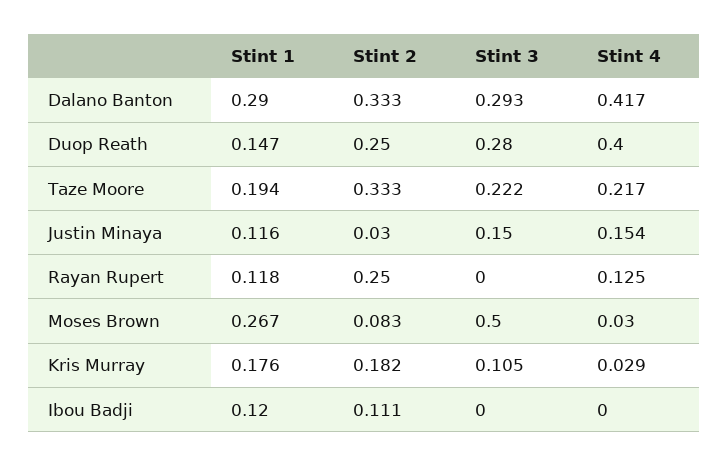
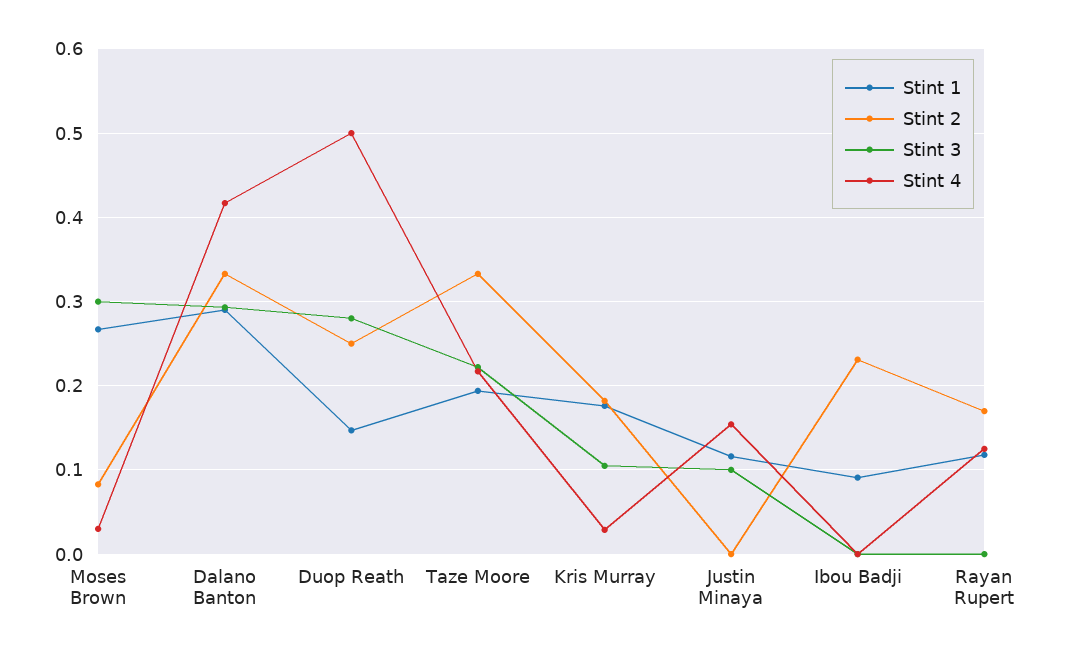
  {
    "Stint 1": {
      "Dalano Banton": 0.29,
      "Duop Reath": 0.147,
      "Taze Moore": 0.194,
      "Justin Minaya": 0.116,
      "Rayan Rupert": 0.118,
      "Moses Brown": 0.267,
      "Kris Murray": 0.176,
-     "Ibou Badji": 0.12
+     "Ibou Badji": 0.09
    },
    "Stint 2": {
      "Dalano Banton": 0.333,
      "Duop Reath": 0.25,
      "Taze Moore": 0.333,
-     "Justin Minaya": 0.03,
+     "Justin Minaya": 0,
-     "Rayan Rupert": 0.25,
+     "Rayan Rupert": 0.17,
      "Moses Brown": 0.083,
      "Kris Murray": 0.182,
-     "Ibou Badji": 0.111
+     "Ibou Badji": 0.23
    },
    "Stint 3": {
      "Dalano Banton": 0.293,
      "Duop Reath": 0.28,
      "Taze Moore": 0.222,
-     "Justin Minaya": 0.15,
+     "Justin Minaya": 0.1,
      "Rayan Rupert": 0,
-     "Moses Brown": 0.5,
+     "Moses Brown": 0.3,
      "Kris Murray": 0.105,
      "Ibou Badji": 0
    },
    "Stint 4": {
      "Dalano Banton": 0.417,
-     "Duop Reath": 0.4,
+     "Duop Reath": 0.5,
      "Taze Moore": 0.217,
      "Justin Minaya": 0.154,
      "Rayan Rupert": 0.125,
      "Moses Brown": 0.03,
      "Kris Murray": 0.029,
      "Ibou Badji": 0
    }
  }

